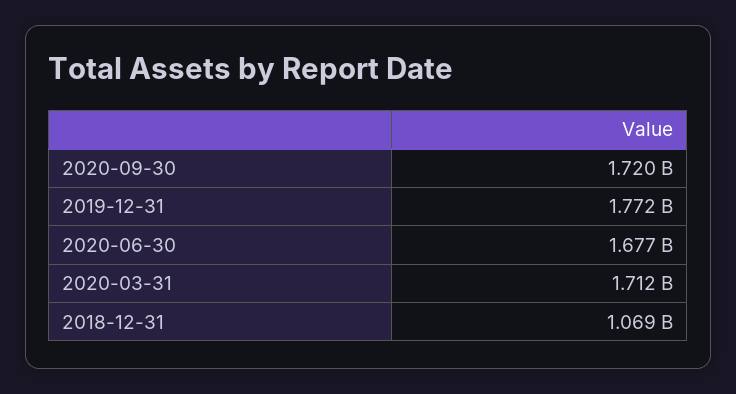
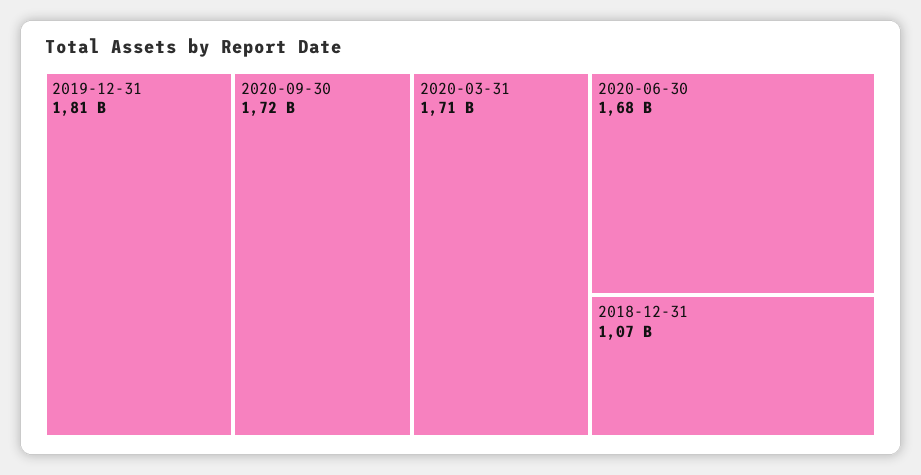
  {
    "2020-09-30": 1720000000,
-   "2019-12-31": 1772000000,
+   "2019-12-31": 1810000000,
    "2020-06-30": 1677000000,
    "2020-03-31": 1712000000,
    "2018-12-31": 1069000000
  }

